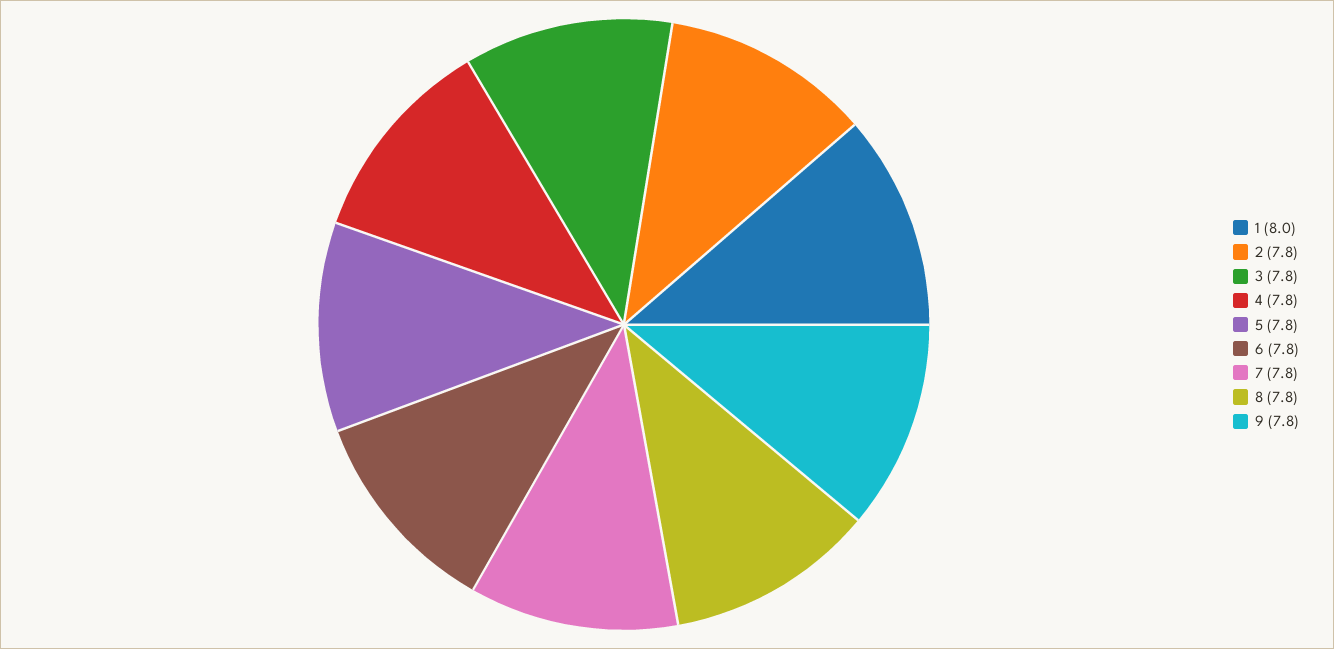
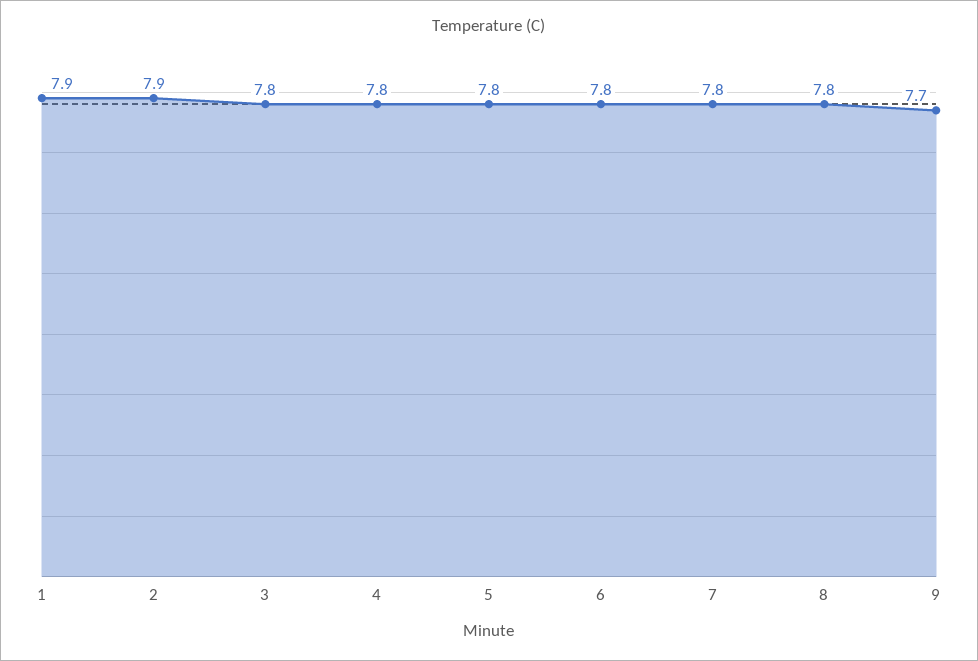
  {
-   "1": 8,
+   "1": 7.9,
-   "2": 7.8,
+   "2": 7.9,
    "3": 7.8,
    "4": 7.8,
    "5": 7.8,
    "6": 7.8,
    "7": 7.8,
    "8": 7.8,
-   "9": 7.8
+   "9": 7.7
  }

